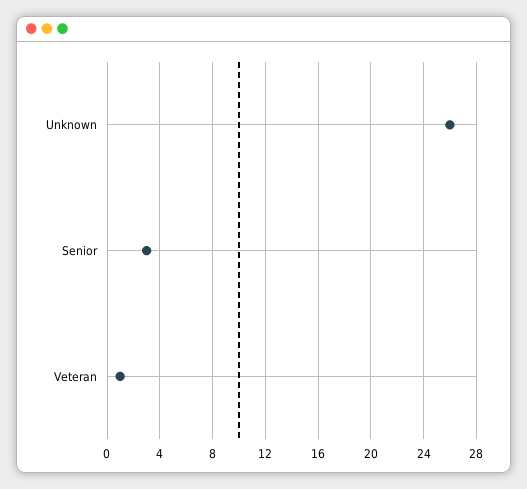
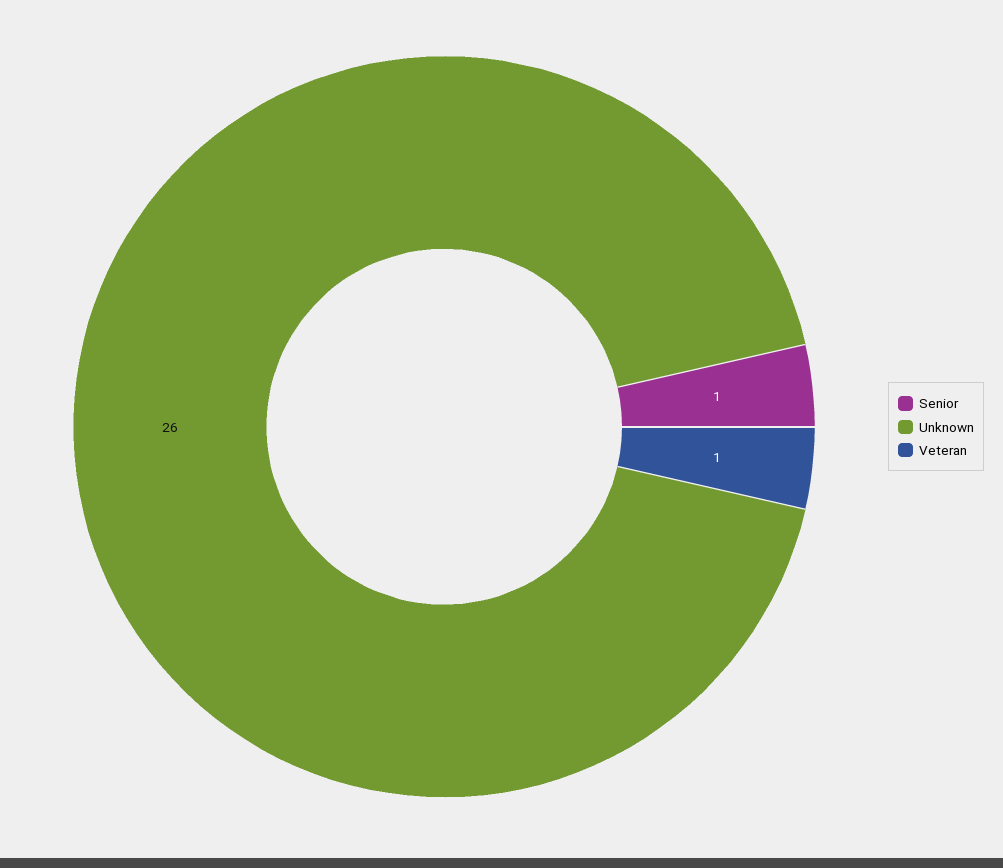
  {
    "Unknown": 26,
-   "Senior": 3,
+   "Senior": 1,
    "Veteran": 1
  }

